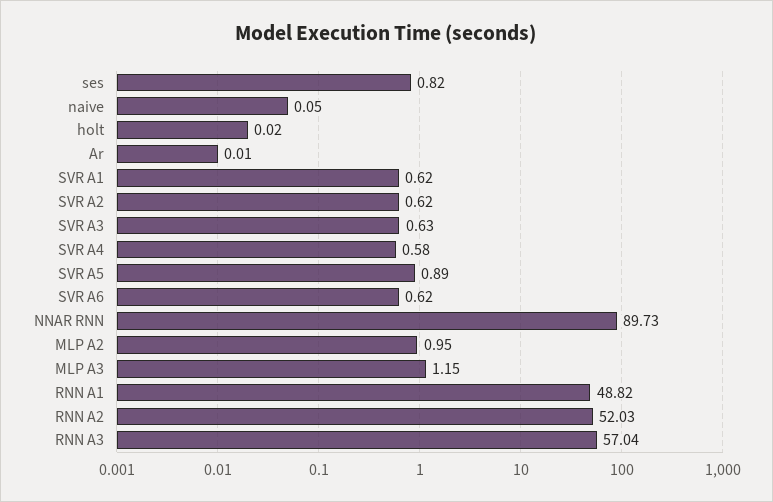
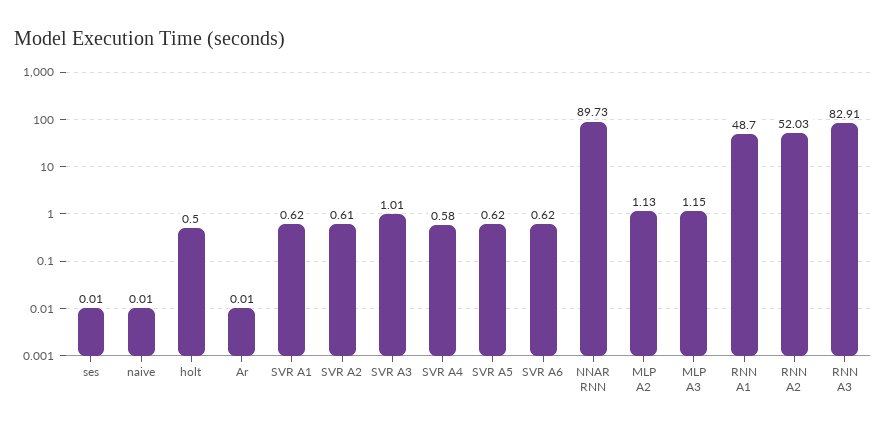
  {
-   "ses": 0.82,
+   "ses": 0.01,
-   "naive": 0.05,
+   "naive": 0.01,
-   "holt": 0.02,
+   "holt": 0.5,
    "Ar": 0.01,
    "SVR A1": 0.62,
-   "SVR A2": 0.62,
+   "SVR A2": 0.61,
-   "SVR A3": 0.63,
+   "SVR A3": 1.01,
    "SVR A4": 0.58,
-   "SVR A5": 0.89,
+   "SVR A5": 0.62,
    "SVR A6": 0.62,
    "NNAR RNN": 89.73,
-   "MLP A2": 0.95,
+   "MLP A2": 1.13,
    "MLP A3": 1.15,
-   "RNN A1": 48.82,
+   "RNN A1": 48.7,
    "RNN A2": 52.03,
-   "RNN A3": 57.04
+   "RNN A3": 82.91
  }

